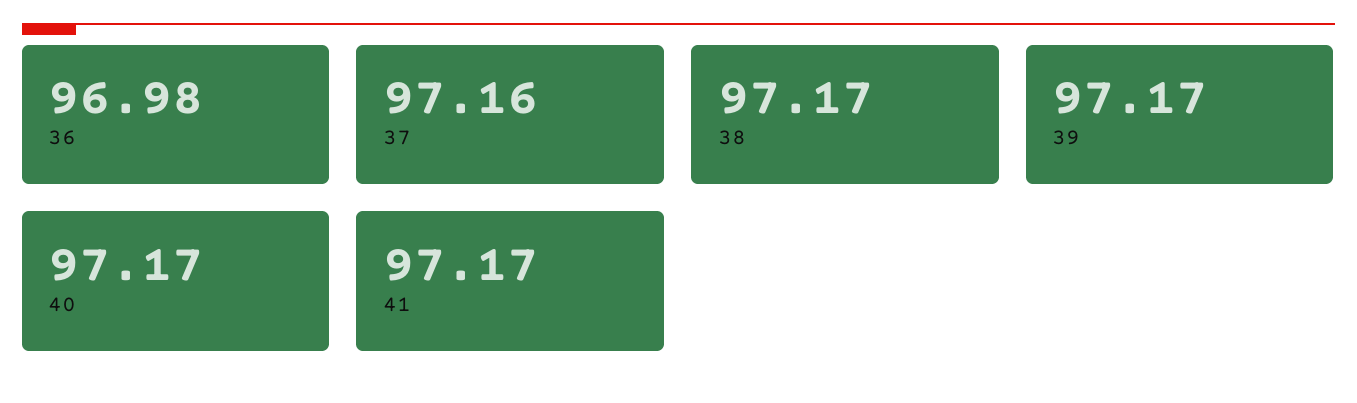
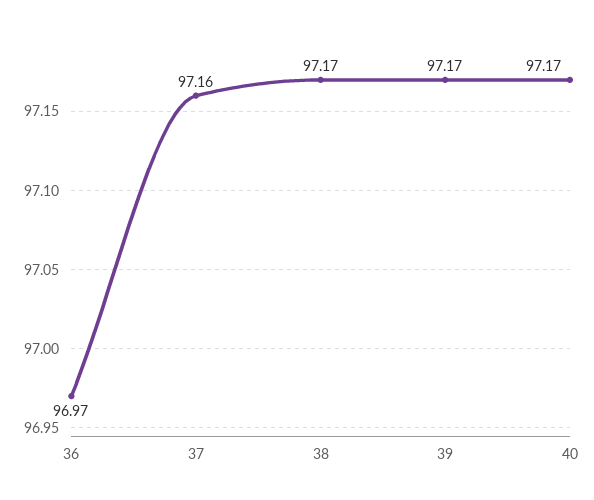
  {
-   "36": 96.98,
+   "36": 96.97,
    "37": 97.16,
    "38": 97.17,
    "39": 97.17,
-   "40": 97.17,
+   "40": 97.17
-   "41": 97.17
  }

